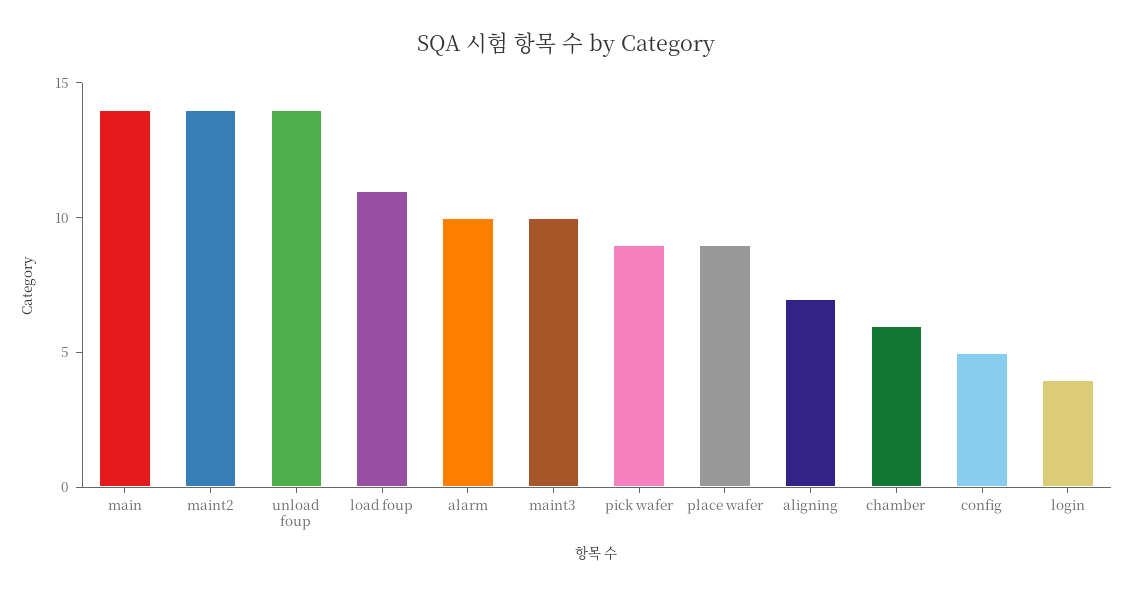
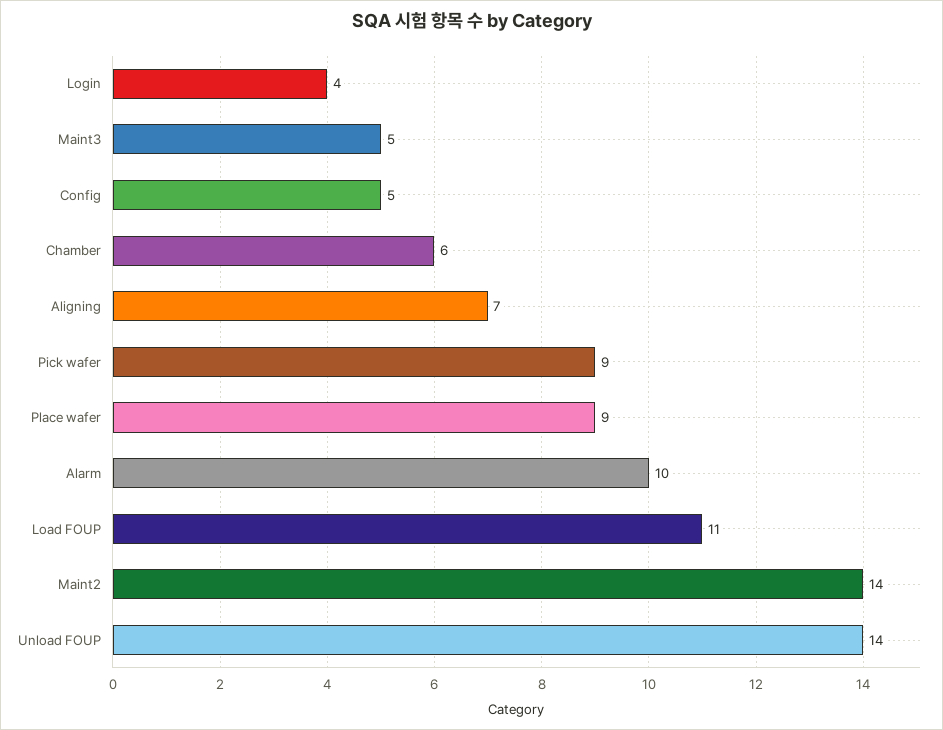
  {
-   "main": 14,
    "maint2": 14,
    "unload foup": 14,
    "load foup": 11,
    "alarm": 10,
-   "maint3": 10,
+   "maint3": 5,
    "pick wafer": 9,
    "place wafer": 9,
    "aligning": 7,
    "chamber": 6,
    "config": 5,
    "login": 4
  }

